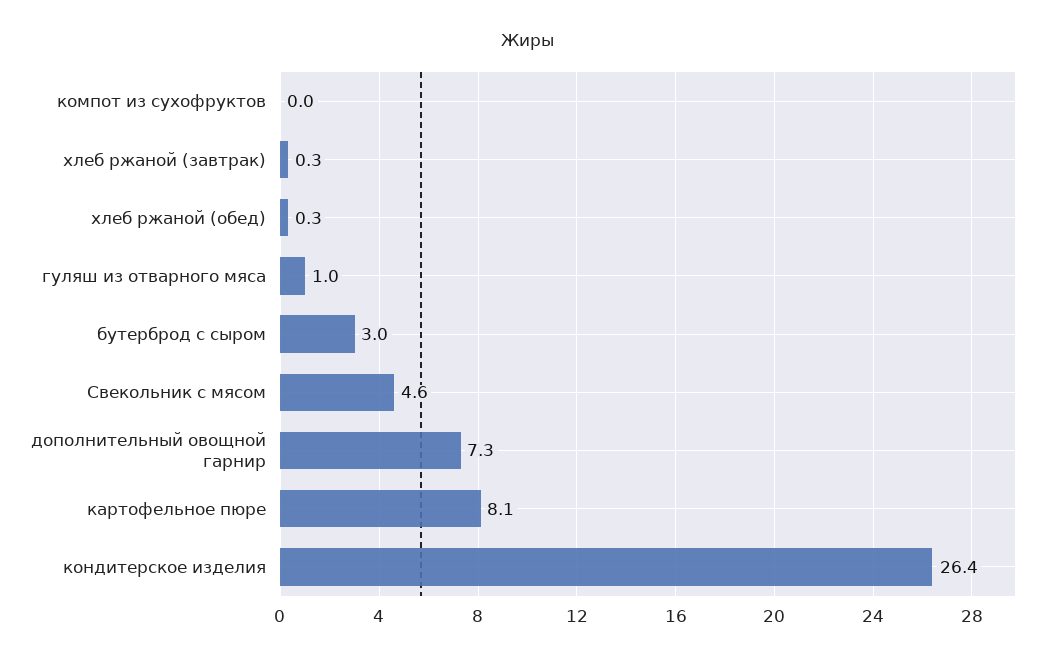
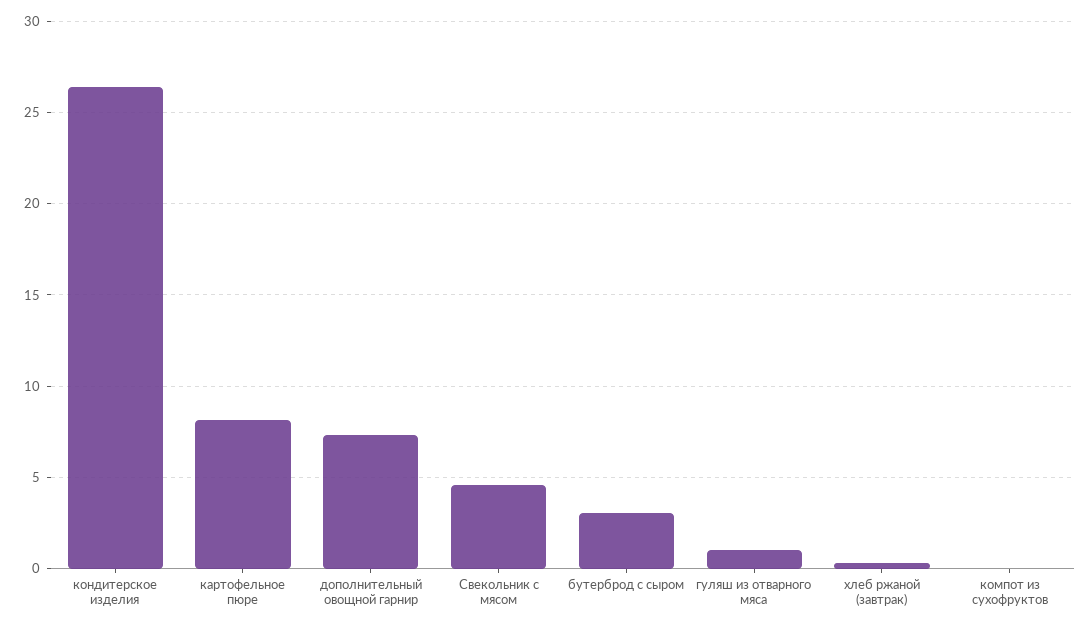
  {
    "компот из сухофруктов": 0,
    "хлеб ржаной (завтрак)": 0.3,
-   "хлеб ржаной (обед)": 0.3,
    "гуляш из отварного мяса": 1,
    "бутерброд с сыром": 3,
    "Свекольник с мясом": 4.6,
    "дополнительный овощной гарнир": 7.3,
    "картофельное пюре": 8.1,
    "кондитерское изделия": 26.4
  }

